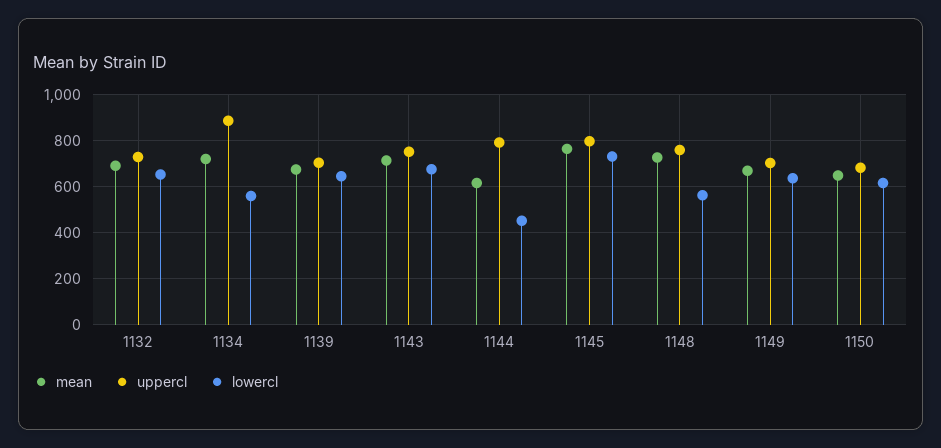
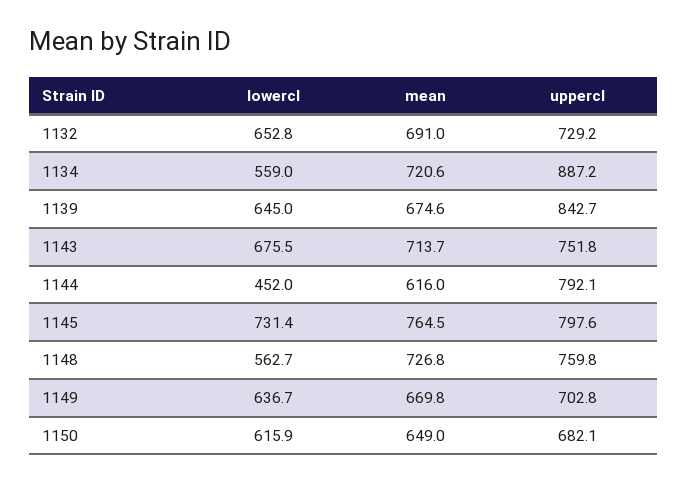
  {
    "mean": {
      "1132": 691,
      "1134": 720.6,
      "1139": 674.6,
      "1143": 713.7,
      "1144": 616,
      "1145": 764.5,
      "1148": 726.8,
      "1149": 669.8,
      "1150": 649
    },
    "uppercl": {
      "1132": 729.2,
      "1134": 887.2,
-     "1139": 700,
+     "1139": 842.7,
      "1143": 751.8,
      "1144": 792.1,
      "1145": 797.6,
      "1148": 759.8,
      "1149": 702.8,
      "1150": 682.1
    },
    "lowercl": {
      "1132": 652.8,
      "1134": 559,
      "1139": 645,
      "1143": 675.5,
      "1144": 452,
      "1145": 731.4,
      "1148": 562.7,
      "1149": 636.7,
      "1150": 615.9
    }
  }

